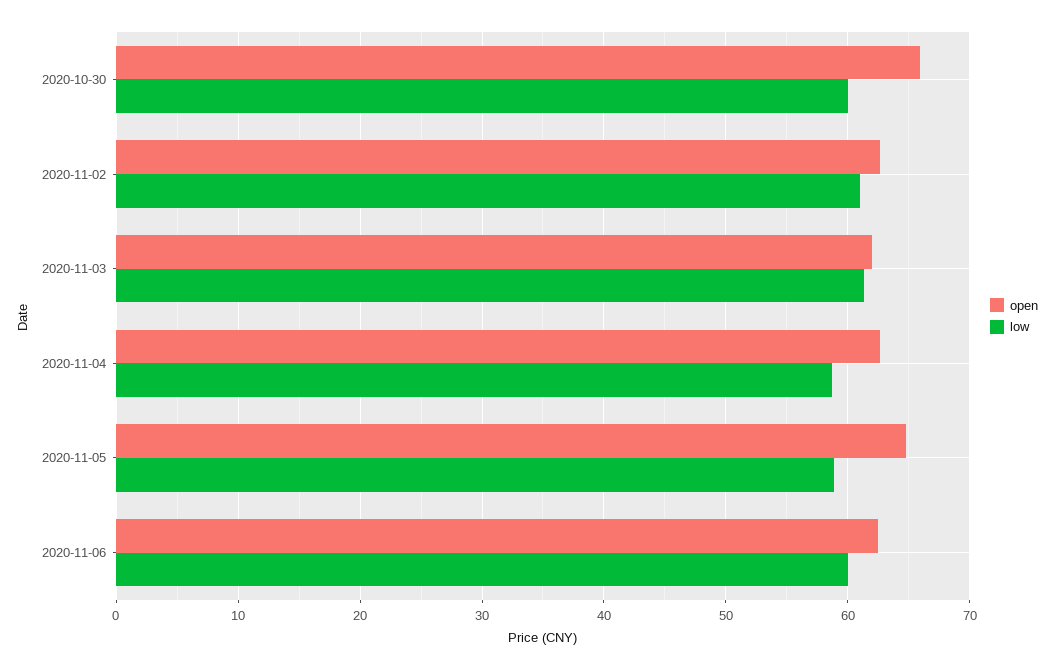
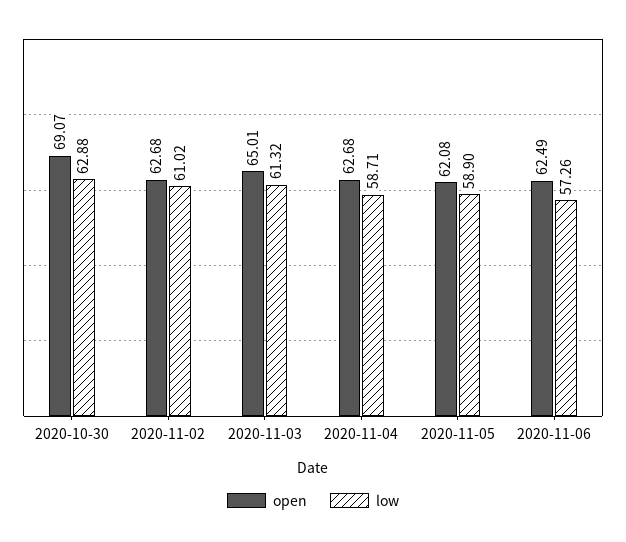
  {
    "open": {
-     "2020-10-30": 66,
+     "2020-10-30": 69.07,
      "2020-11-02": 62.68,
-     "2020-11-03": 62,
+     "2020-11-03": 65.01,
      "2020-11-04": 62.68,
-     "2020-11-05": 65,
+     "2020-11-05": 62.08,
      "2020-11-06": 62.49
    },
    "low": {
-     "2020-10-30": 60,
+     "2020-10-30": 62.88,
      "2020-11-02": 61.02,
      "2020-11-03": 61.32,
      "2020-11-04": 58.71,
      "2020-11-05": 58.9,
-     "2020-11-06": 60
+     "2020-11-06": 57.26
    }
  }

